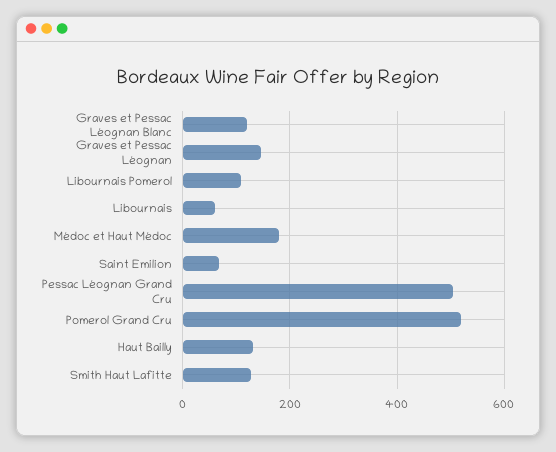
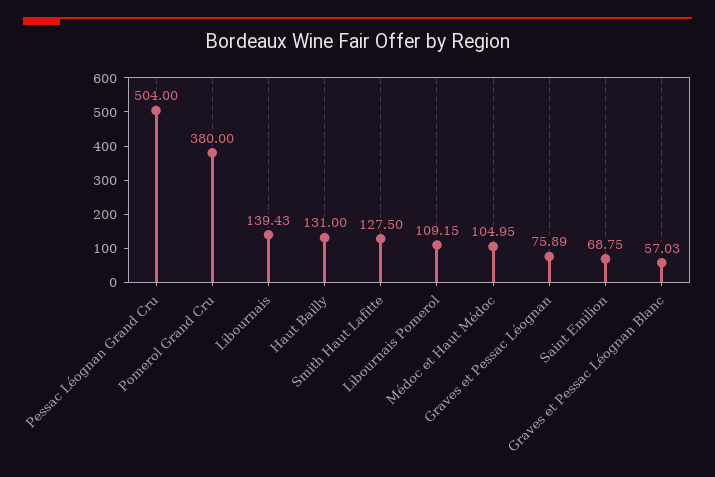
  {
-   "Graves et Pessac Léognan Blanc": 120,
+   "Graves et Pessac Léognan Blanc": 57.03,
-   "Graves et Pessac Léognan": 140,
+   "Graves et Pessac Léognan": 75.89,
    "Libournais Pomerol": 109.15,
-   "Libournais": 60,
+   "Libournais": 139.43,
-   "Médoc et Haut Médoc": 180,
+   "Médoc et Haut Médoc": 104.95,
    "Saint Emilion": 68.75,
    "Pessac Léognan Grand Cru": 504,
-   "Pomerol Grand Cru": 520,
+   "Pomerol Grand Cru": 380,
    "Haut Bailly": 131,
    "Smith Haut Lafitte": 127.5
  }

